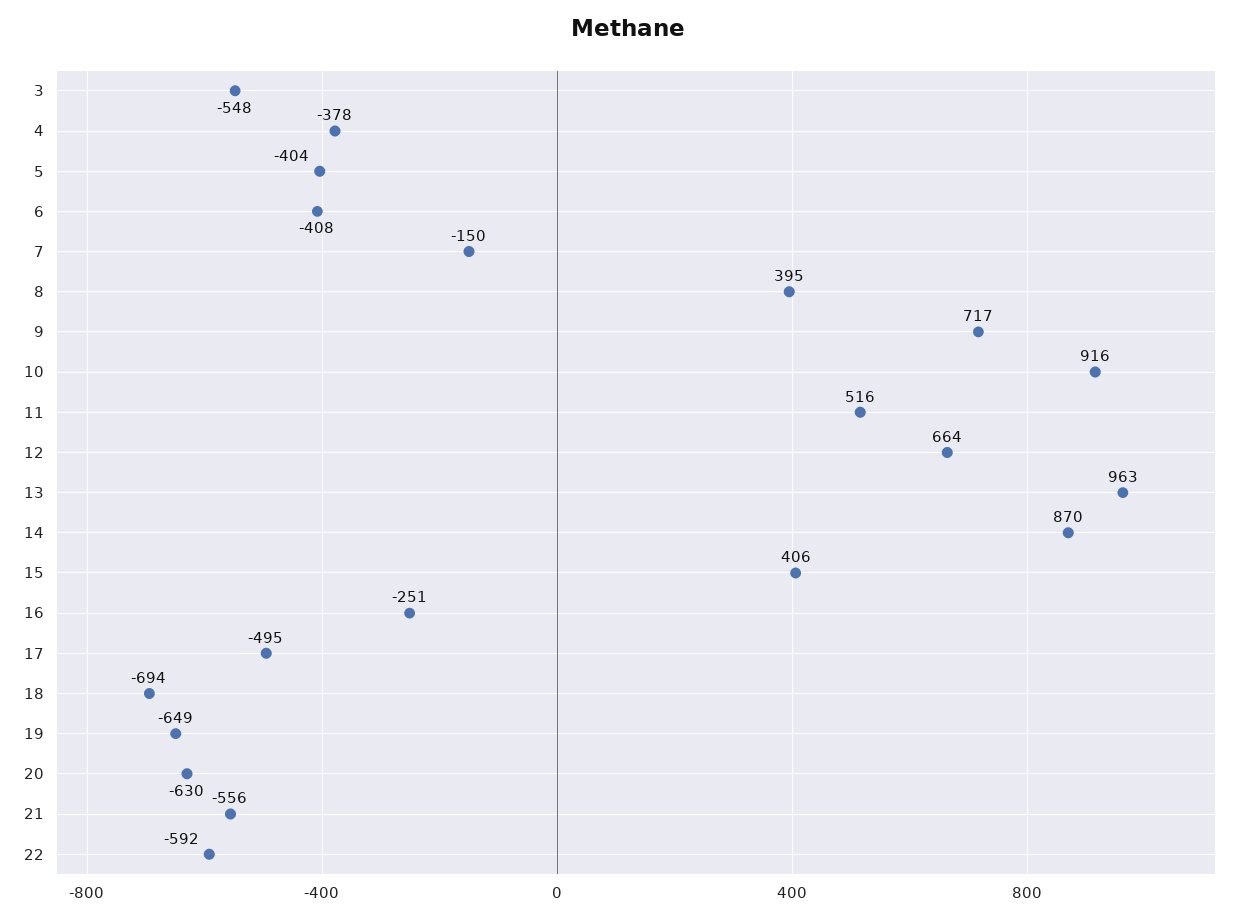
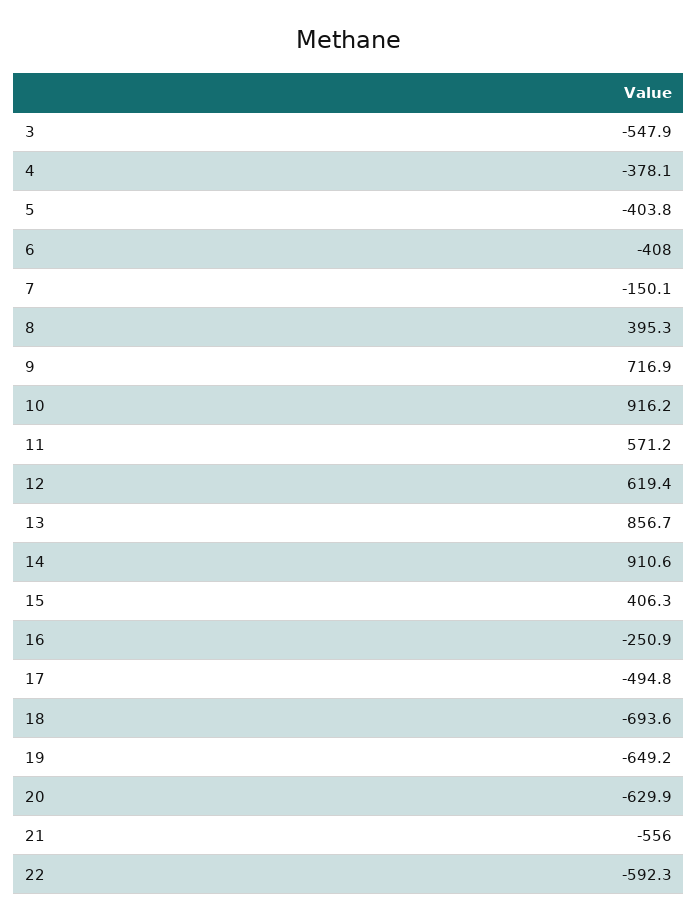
  {
    "3": -547.9,
    "4": -378.1,
    "5": -403.8,
    "6": -408,
    "7": -150.1,
    "8": 395.3,
    "9": 716.9,
    "10": 916.2,
-   "11": 516,
+   "11": 571.2,
-   "12": 664,
+   "12": 619.4,
-   "13": 963,
+   "13": 856.7,
-   "14": 870,
+   "14": 910.6,
    "15": 406.3,
    "16": -250.9,
    "17": -494.8,
    "18": -693.6,
    "19": -649.2,
    "20": -629.9,
    "21": -556,
    "22": -592.3
  }

